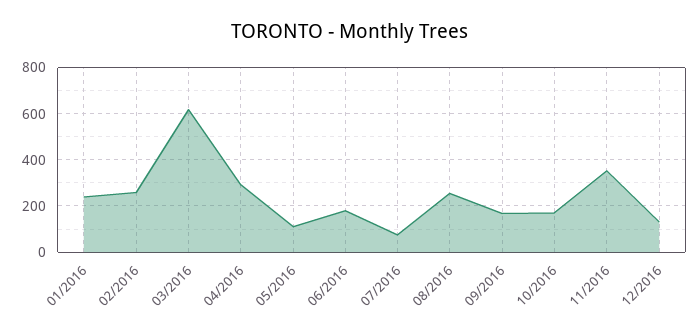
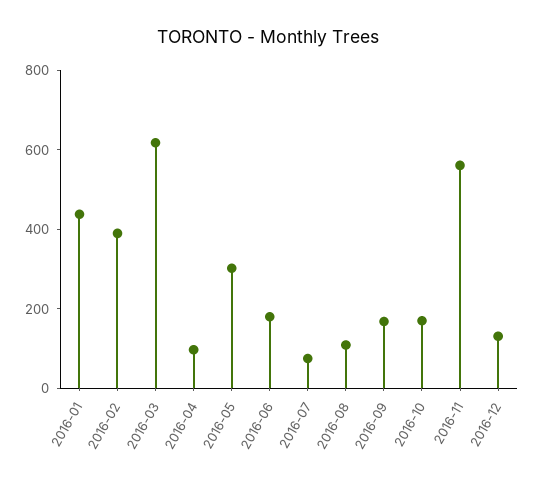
  {
-   "01/2016": 250,
+   "01/2016": 450,
-   "02/2016": 250,
+   "02/2016": 400,
    "03/2016": 600,
-   "04/2016": 300,
+   "04/2016": 100,
-   "05/2016": 100,
+   "05/2016": 300,
    "06/2016": 200,
    "07/2016": 100,
-   "08/2016": 250,
+   "08/2016": 100,
    "09/2016": 150,
    "10/2016": 150,
-   "11/2016": 350,
+   "11/2016": 550,
    "12/2016": 150
  }

